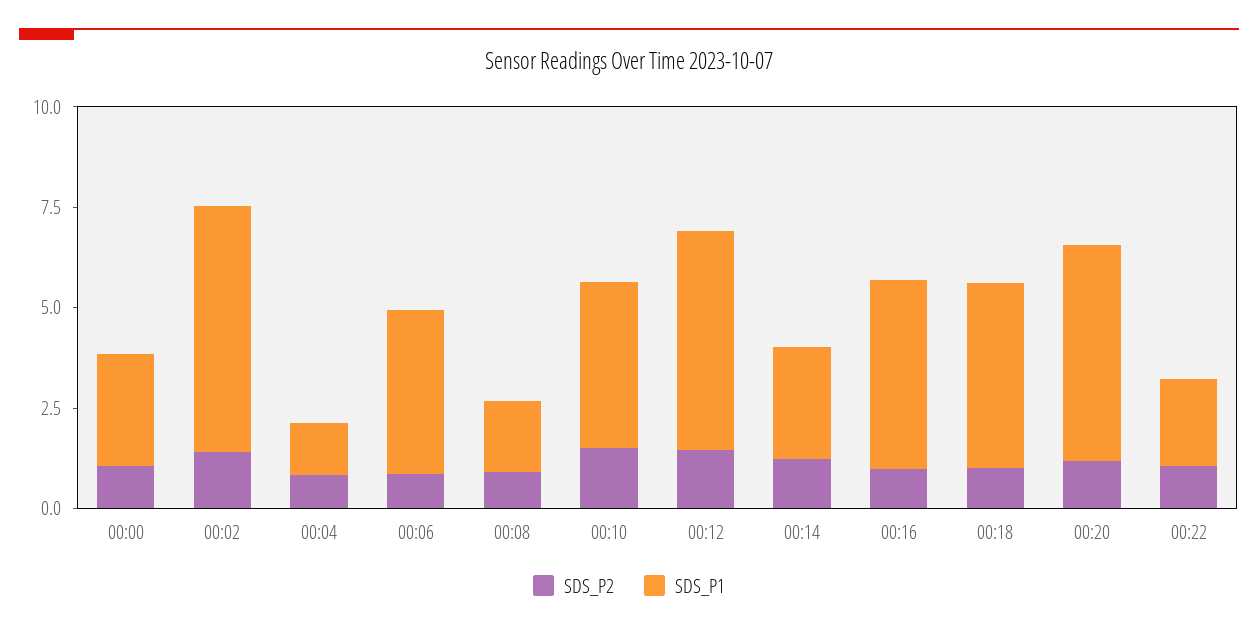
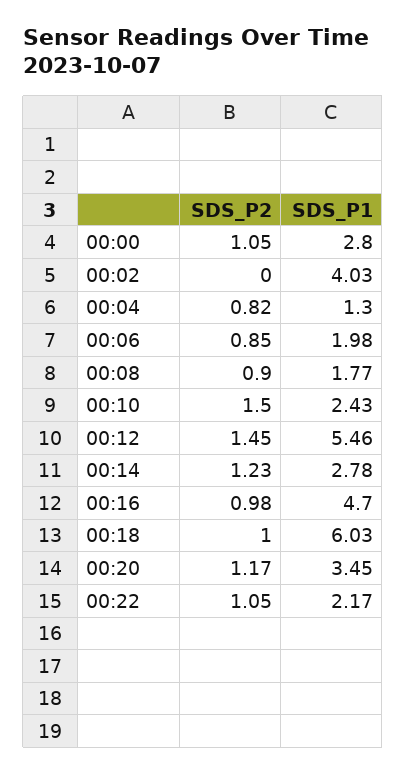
  {
    "SDS_P2": {
      "00:00": 1.05,
-     "00:02": 1.5,
+     "00:02": 0,
      "00:04": 0.82,
      "00:06": 0.85,
      "00:08": 0.9,
      "00:10": 1.5,
      "00:12": 1.45,
      "00:14": 1.23,
      "00:16": 0.98,
      "00:18": 1,
      "00:20": 1.17,
      "00:22": 1.05
    },
    "SDS_P1": {
      "00:00": 2.8,
-     "00:02": 6,
+     "00:02": 4.03,
      "00:04": 1.3,
-     "00:06": 4,
+     "00:06": 1.98,
      "00:08": 1.77,
-     "00:10": 4,
+     "00:10": 2.43,
      "00:12": 5.46,
      "00:14": 2.78,
      "00:16": 4.7,
-     "00:18": 4.5,
+     "00:18": 6.03,
-     "00:20": 5.5,
+     "00:20": 3.45,
      "00:22": 2.17
    }
  }

